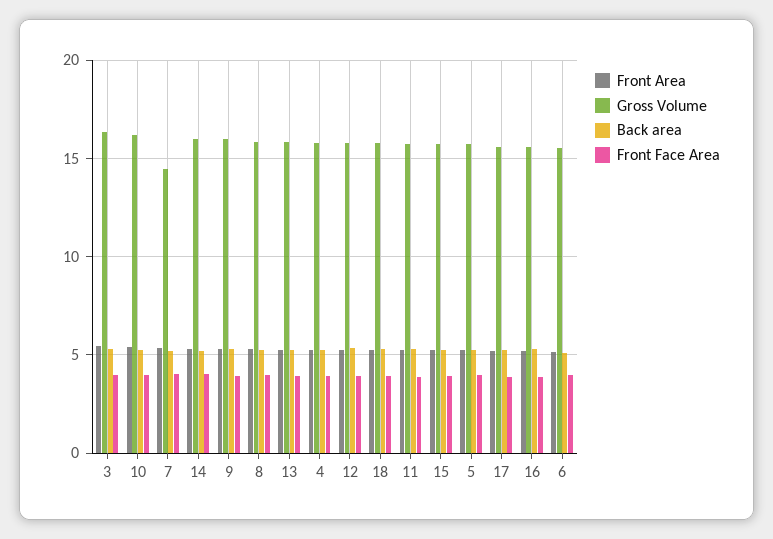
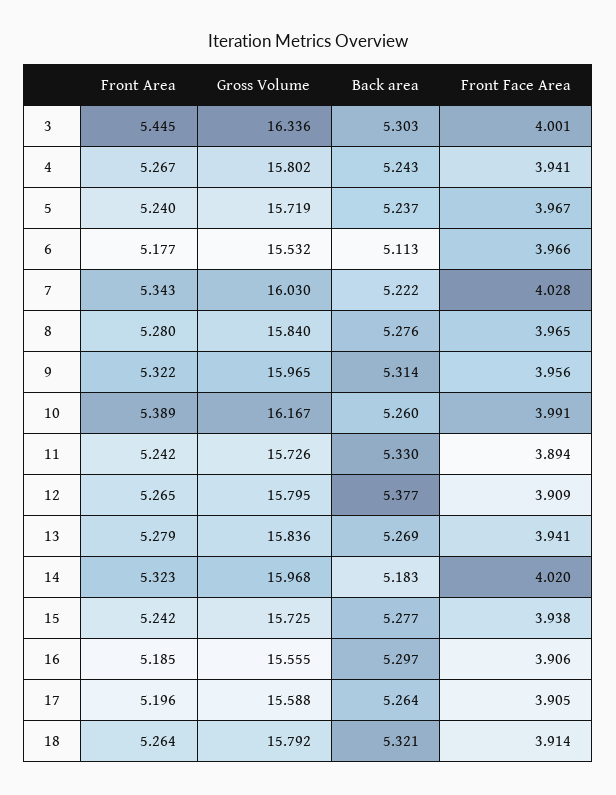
  {
    "Front Area": {
      "3": 5.445,
      "10": 5.389,
      "7": 5.343,
      "14": 5.323,
      "9": 5.322,
      "8": 5.28,
      "13": 5.279,
      "4": 5.267,
      "12": 5.265,
      "18": 5.264,
      "11": 5.242,
      "15": 5.242,
      "5": 5.24,
      "17": 5.196,
      "16": 5.185,
      "6": 5.177
    },
    "Gross Volume": {
      "3": 16.336,
      "10": 16.167,
-     "7": 14.5,
+     "7": 16.03,
      "14": 15.968,
      "9": 15.965,
      "8": 15.84,
      "13": 15.836,
      "4": 15.802,
      "12": 15.795,
      "18": 15.792,
      "11": 15.726,
      "15": 15.725,
      "5": 15.719,
      "17": 15.588,
      "16": 15.555,
      "6": 15.532
    },
    "Back area": {
      "3": 5.303,
      "10": 5.26,
      "7": 5.222,
      "14": 5.183,
      "9": 5.314,
      "8": 5.276,
      "13": 5.269,
      "4": 5.243,
      "12": 5.377,
      "18": 5.321,
      "11": 5.33,
      "15": 5.277,
      "5": 5.237,
      "17": 5.264,
      "16": 5.297,
      "6": 5.113
    },
    "Front Face Area": {
      "3": 4.001,
      "10": 3.991,
      "7": 4.028,
      "14": 4.02,
      "9": 3.956,
      "8": 3.965,
      "13": 3.941,
      "4": 3.941,
      "12": 3.909,
      "18": 3.914,
      "11": 3.894,
      "15": 3.938,
      "5": 3.967,
      "17": 3.905,
      "16": 3.906,
      "6": 3.966
    }
  }

